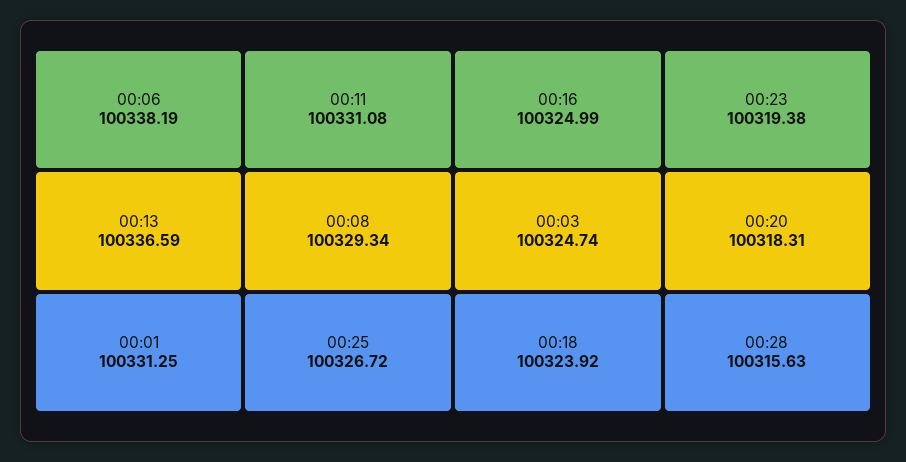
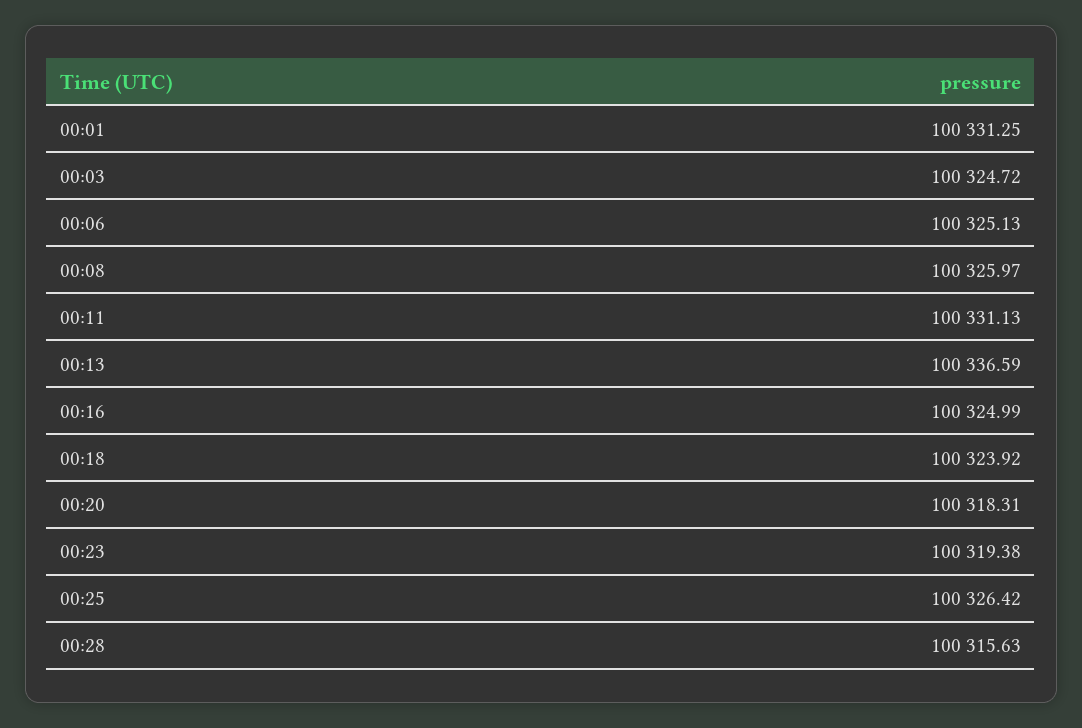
  {
-   "00:06": 100338.19,
+   "00:06": 100325.13,
    "00:13": 100336.59,
    "00:01": 100331.25,
-   "00:11": 100331.08,
+   "00:11": 100331.13,
-   "00:08": 100329.34,
+   "00:08": 100325.97,
-   "00:25": 100326.72,
+   "00:25": 100326.42,
    "00:16": 100324.99,
-   "00:03": 100324.74,
+   "00:03": 100324.72,
    "00:18": 100323.92,
    "00:23": 100319.38,
    "00:20": 100318.31,
    "00:28": 100315.63
  }

